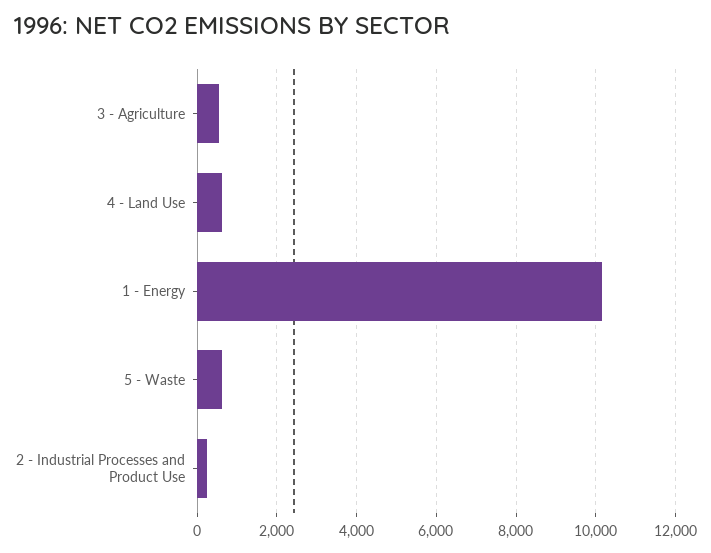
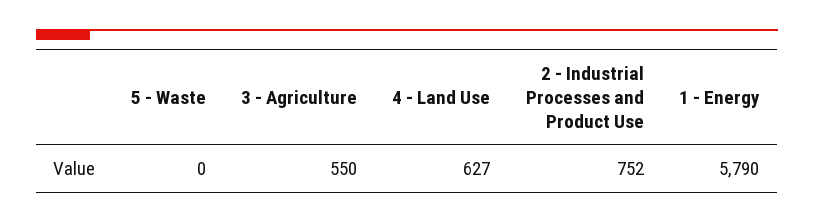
  {
    "3 - Agriculture": 550,
    "4 - Land Use": 627,
-   "1 - Energy": 10200,
+   "1 - Energy": 5790,
-   "5 - Waste": 600,
+   "5 - Waste": 0,
-   "2 - Industrial Processes and Product Use": 200
+   "2 - Industrial Processes and Product Use": 752
  }

